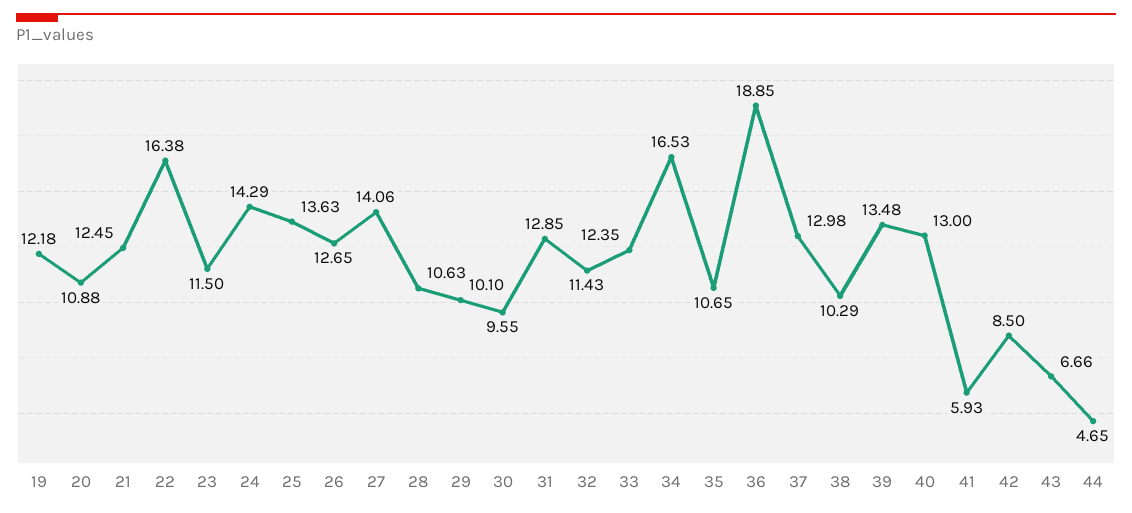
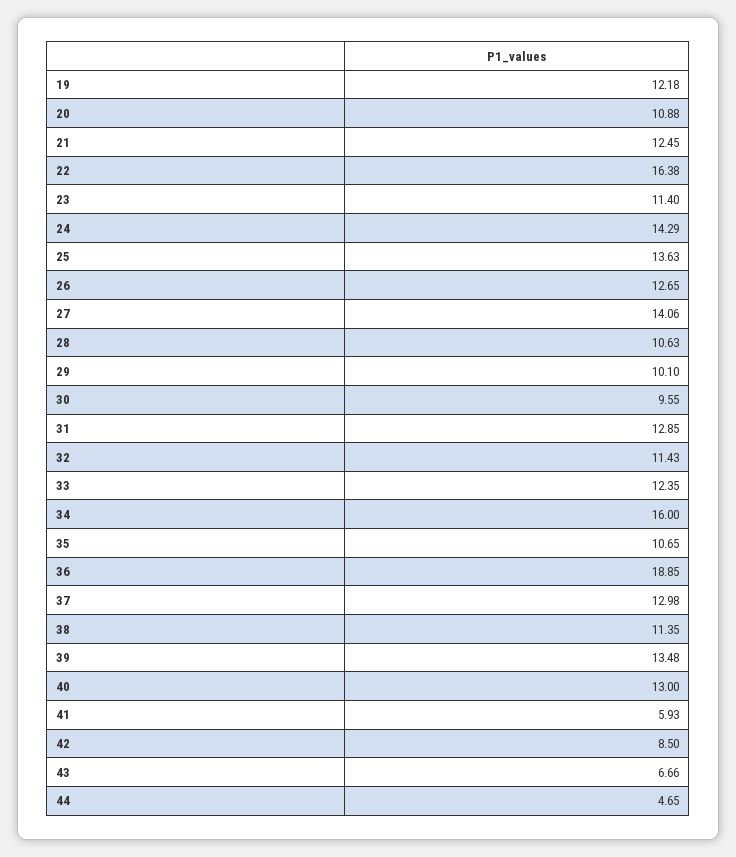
  {
    "19": 12.18,
    "20": 10.88,
    "21": 12.45,
    "22": 16.38,
-   "23": 11.5,
+   "23": 11.4,
    "24": 14.29,
    "25": 13.63,
    "26": 12.65,
    "27": 14.06,
    "28": 10.63,
    "29": 10.1,
    "30": 9.55,
    "31": 12.85,
    "32": 11.43,
    "33": 12.35,
-   "34": 16.53,
+   "34": 16,
    "35": 10.65,
    "36": 18.85,
    "37": 12.98,
-   "38": 10.29,
+   "38": 11.35,
    "39": 13.48,
    "40": 13,
    "41": 5.93,
    "42": 8.5,
    "43": 6.66,
    "44": 4.65
  }

